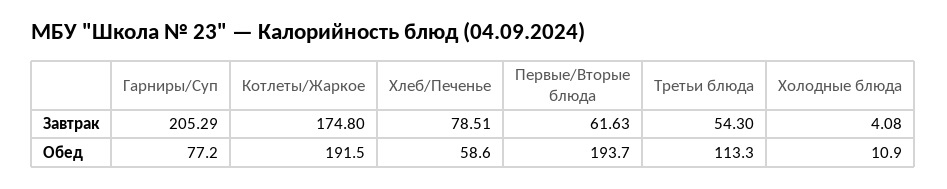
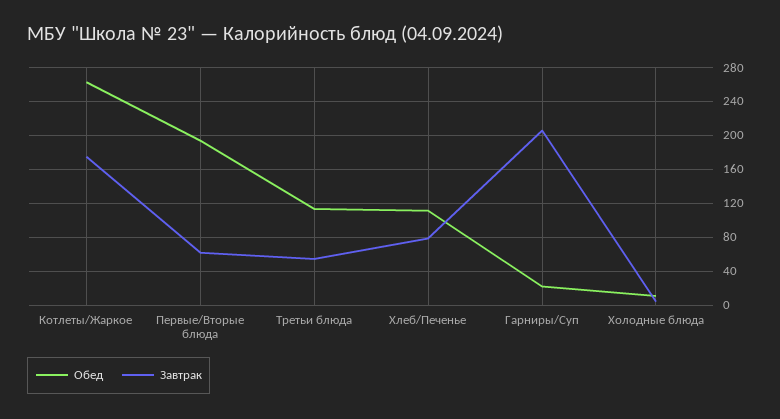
  {
    "Завтрак": {
      "Гарниры/Суп": 205.29,
      "Котлеты/Жаркое": 174.8,
      "Хлеб/Печенье": 78.51,
      "Первые/Вторые блюда": 61.63,
      "Третьи блюда": 54.3,
      "Холодные блюда": 4.08
    },
    "Обед": {
-     "Гарниры/Суп": 77.2,
+     "Гарниры/Суп": 20,
-     "Котлеты/Жаркое": 191.5,
+     "Котлеты/Жаркое": 260,
-     "Хлеб/Печенье": 58.6,
+     "Хлеб/Печенье": 110,
      "Первые/Вторые блюда": 193.7,
      "Третьи блюда": 113.3,
      "Холодные блюда": 10.9
    }
  }

